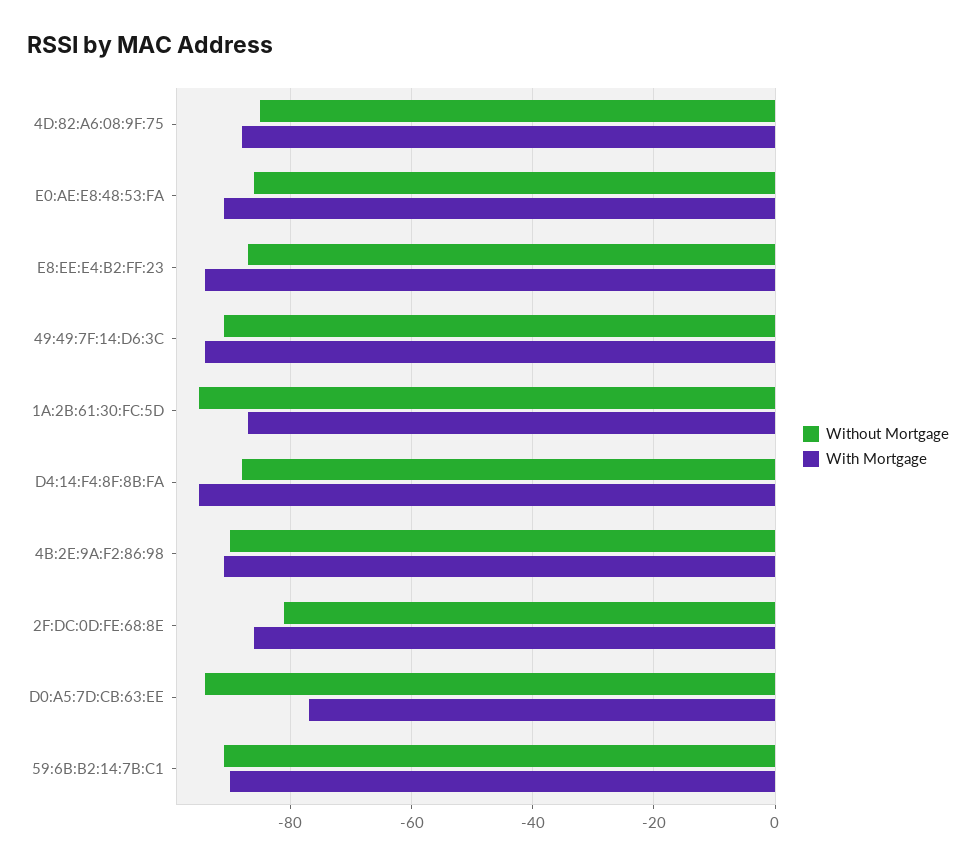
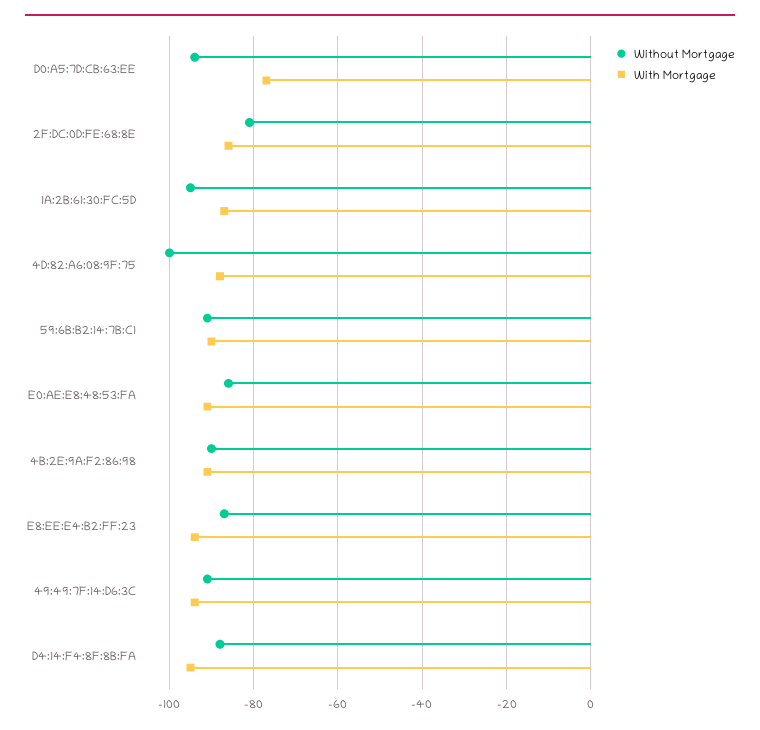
  {
    "Without Mortgage": {
-     "4D:82:A6:08:9F:75": -85,
+     "4D:82:A6:08:9F:75": -100,
      "E0:AE:E8:48:53:FA": -85,
      "E8:EE:E4:B2:FF:23": -85,
      "49:49:7F:14:D6:3C": -90,
      "1A:2B:61:30:FC:5D": -95,
      "D4:14:F4:8F:8B:FA": -90,
      "4B:2E:9A:F2:86:98": -90,
      "2F:DC:0D:FE:68:8E": -80,
      "D0:A5:7D:CB:63:EE": -95,
      "59:6B:B2:14:7B:C1": -90
    },
    "With Mortgage": {
      "4D:82:A6:08:9F:75": -90,
      "E0:AE:E8:48:53:FA": -90,
      "E8:EE:E4:B2:FF:23": -95,
      "49:49:7F:14:D6:3C": -95,
      "1A:2B:61:30:FC:5D": -85,
      "D4:14:F4:8F:8B:FA": -95,
      "4B:2E:9A:F2:86:98": -90,
      "2F:DC:0D:FE:68:8E": -85,
      "D0:A5:7D:CB:63:EE": -75,
      "59:6B:B2:14:7B:C1": -90
    }
  }

